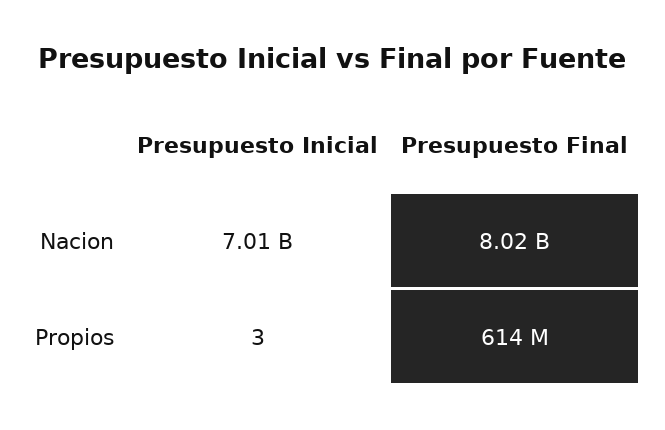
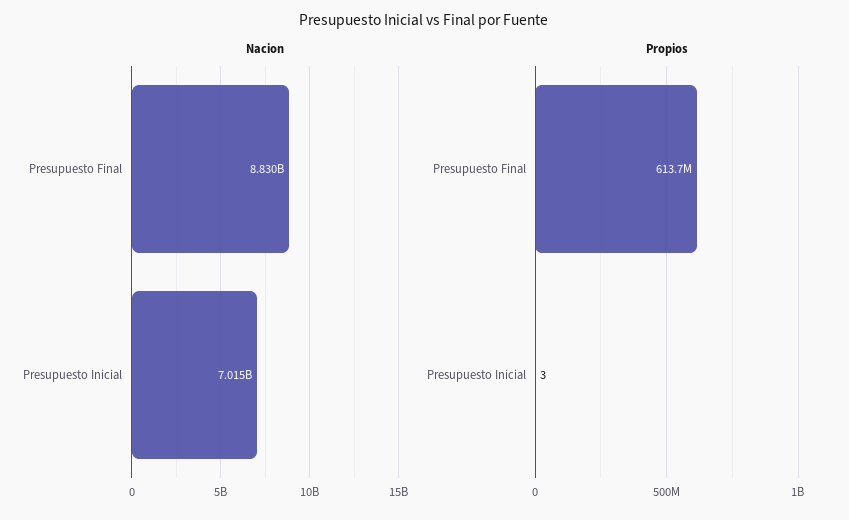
  {
    "Nacion": {
      "Presupuesto Inicial": 7015000000,
-     "Presupuesto Final": 8020000000
+     "Presupuesto Final": 8830000000
    },
    "Propios": {
      "Presupuesto Inicial": 3,
      "Presupuesto Final": 613700000
    }
  }

